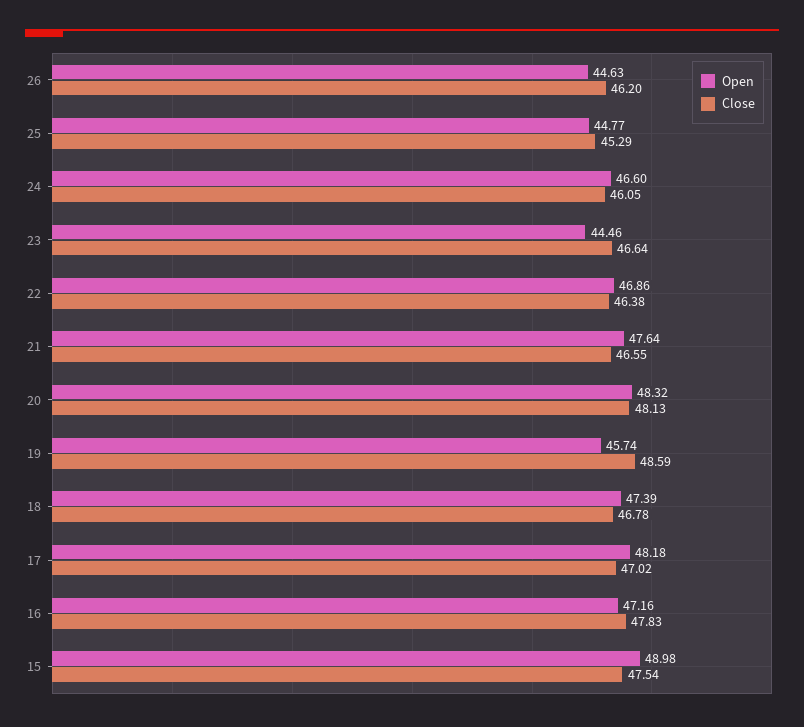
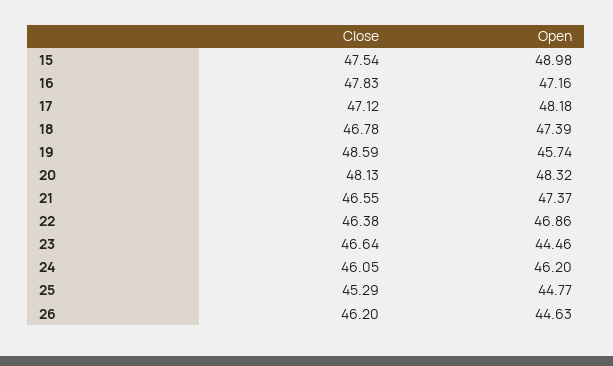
  {
    "Open": {
      "26": 44.63,
      "25": 44.77,
-     "24": 46.6,
+     "24": 46.2,
      "23": 44.46,
      "22": 46.86,
-     "21": 47.64,
+     "21": 47.37,
      "20": 48.32,
      "19": 45.74,
      "18": 47.39,
      "17": 48.18,
      "16": 47.16,
      "15": 48.98
    },
    "Close": {
      "26": 46.2,
      "25": 45.29,
      "24": 46.05,
      "23": 46.64,
      "22": 46.38,
      "21": 46.55,
      "20": 48.13,
      "19": 48.59,
      "18": 46.78,
-     "17": 47.02,
+     "17": 47.12,
      "16": 47.83,
      "15": 47.54
    }
  }

